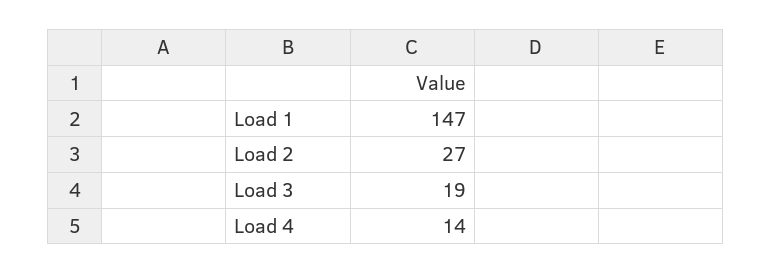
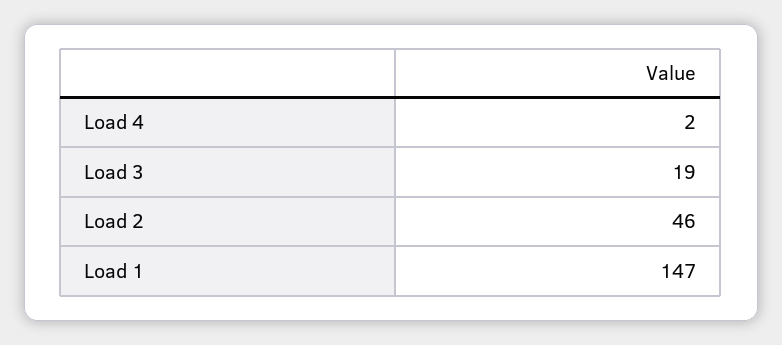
  {
    "Load 1": 147,
-   "Load 2": 27,
+   "Load 2": 46,
    "Load 3": 19,
-   "Load 4": 14
+   "Load 4": 2
  }

